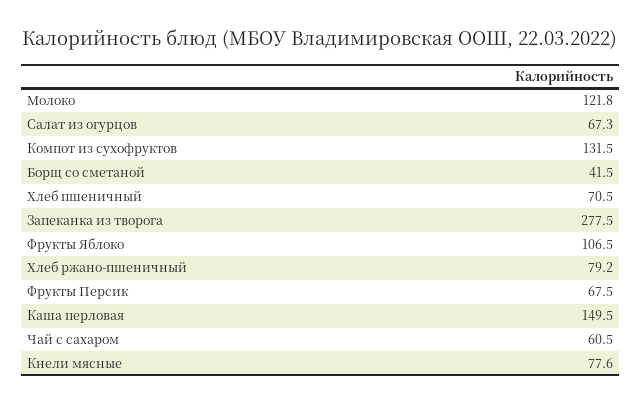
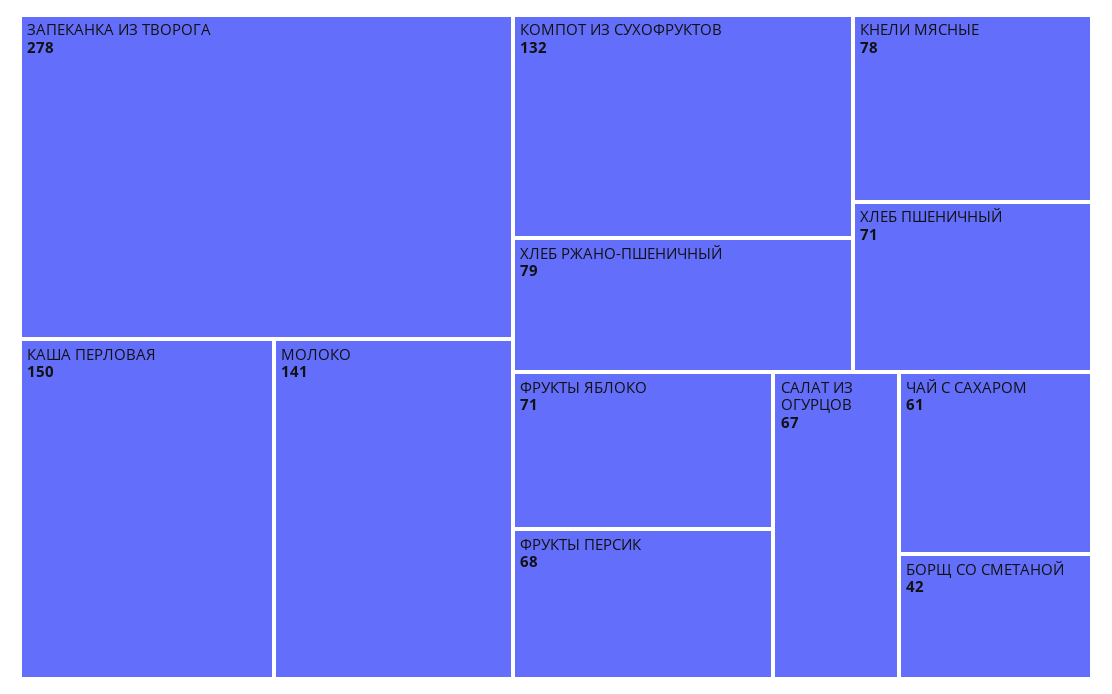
  {
-   "Молоко": 121.8,
+   "Молоко": 141,
    "Салат из огурцов": 67.3,
    "Компот из сухофруктов": 131.5,
    "Борщ со сметаной": 41.5,
    "Хлеб пшеничный": 70.5,
    "Запеканка из творога": 277.5,
-   "Фрукты Яблоко": 106.5,
+   "Фрукты Яблоко": 71,
    "Хлеб ржано-пшеничный": 79.2,
    "Фрукты Персик": 67.5,
    "Каша перловая": 149.5,
    "Чай с сахаром": 60.5,
    "Кнели мясные": 77.6
  }

